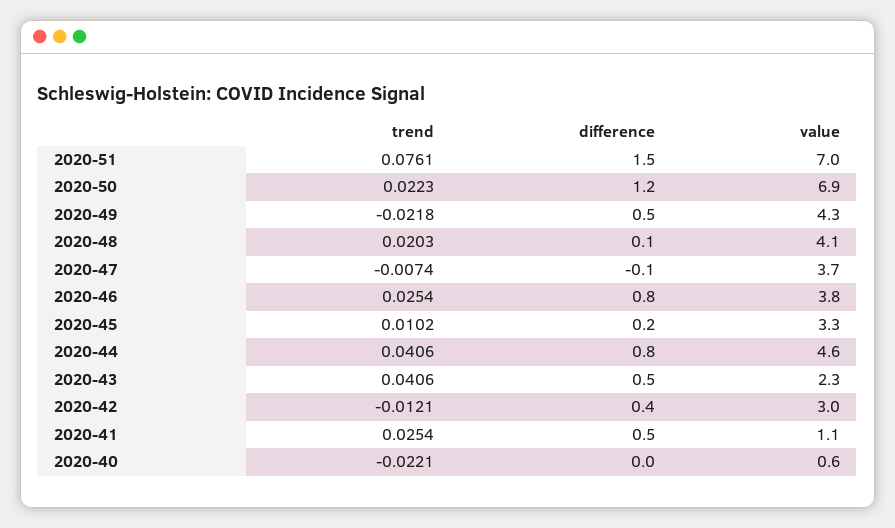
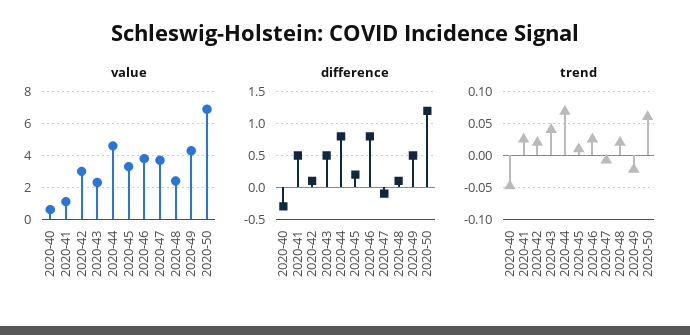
  {
    "trend": {
-     "2020-51": 0.0761,
-     "2020-50": 0.0223,
+     "2020-50": 0.06,
      "2020-49": -0.0218,
      "2020-48": 0.0203,
      "2020-47": -0.0074,
      "2020-46": 0.0254,
      "2020-45": 0.0102,
-     "2020-44": 0.0406,
+     "2020-44": 0.07,
      "2020-43": 0.0406,
-     "2020-42": -0.0121,
+     "2020-42": 0.02,
      "2020-41": 0.0254,
-     "2020-40": -0.0221
+     "2020-40": -0.05
    },
    "difference": {
-     "2020-51": 1.5,
      "2020-50": 1.2,
      "2020-49": 0.5,
      "2020-48": 0.1,
      "2020-47": -0.1,
      "2020-46": 0.8,
      "2020-45": 0.2,
      "2020-44": 0.8,
      "2020-43": 0.5,
-     "2020-42": 0.4,
+     "2020-42": 0.1,
      "2020-41": 0.5,
-     "2020-40": 0
+     "2020-40": -0.3
    },
    "value": {
-     "2020-51": 7,
      "2020-50": 6.9,
      "2020-49": 4.3,
-     "2020-48": 4.1,
+     "2020-48": 2.5,
      "2020-47": 3.7,
      "2020-46": 3.8,
      "2020-45": 3.3,
      "2020-44": 4.6,
      "2020-43": 2.3,
      "2020-42": 3,
      "2020-41": 1.1,
      "2020-40": 0.6
    }
  }

